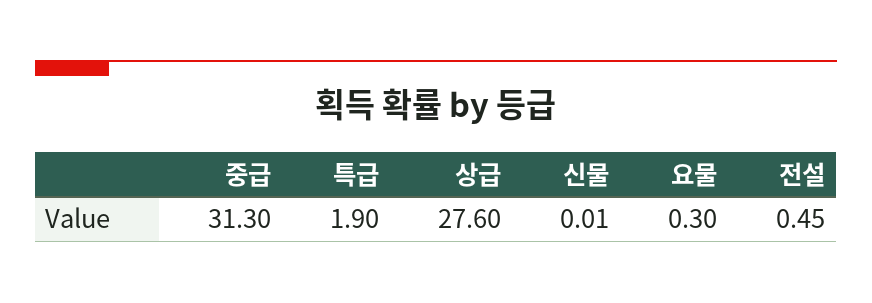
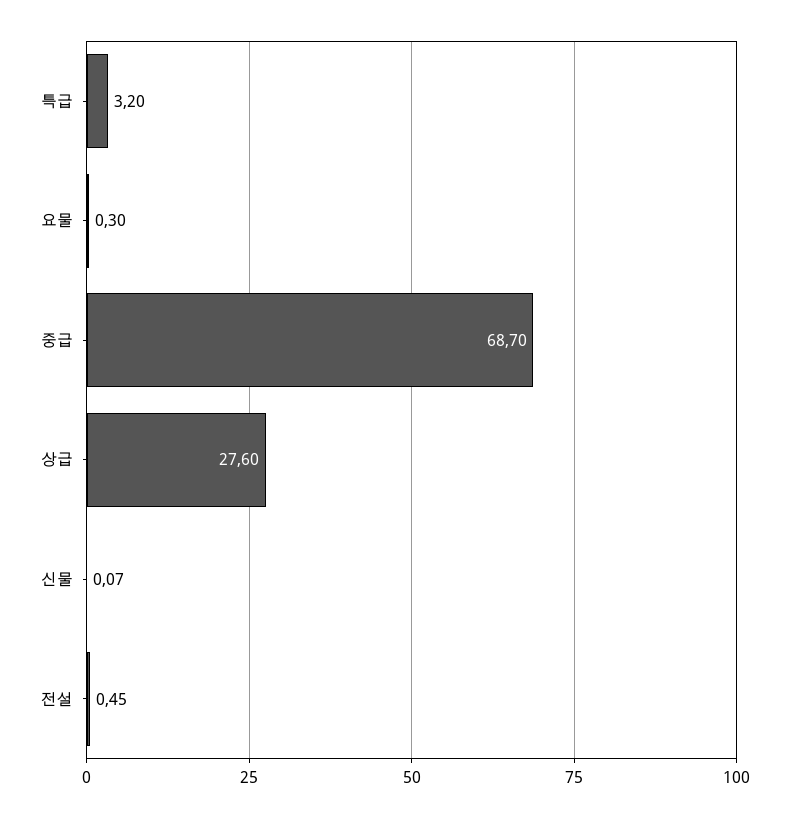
  {
-   "중급": 31.3,
+   "중급": 68.7,
-   "특급": 1.9,
+   "특급": 3.2,
    "상급": 27.6,
-   "신물": 0.01,
+   "신물": 0.07,
    "요물": 0.3,
    "전설": 0.45
  }

